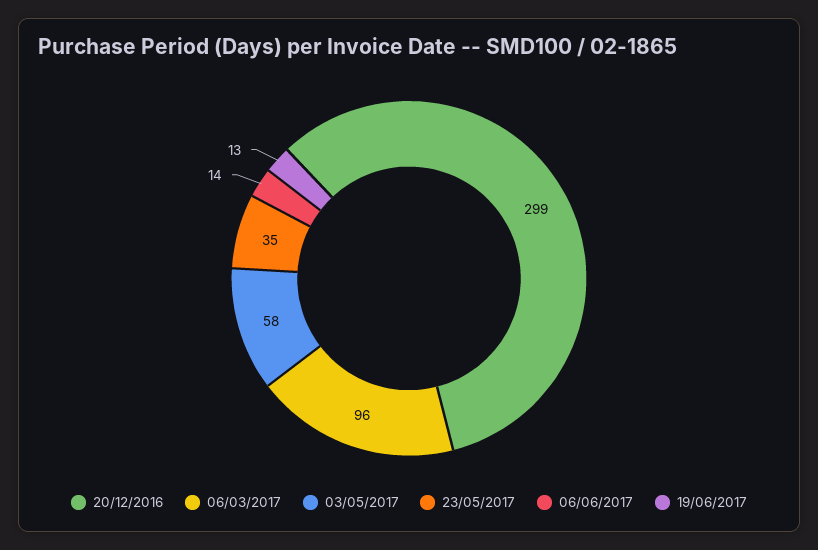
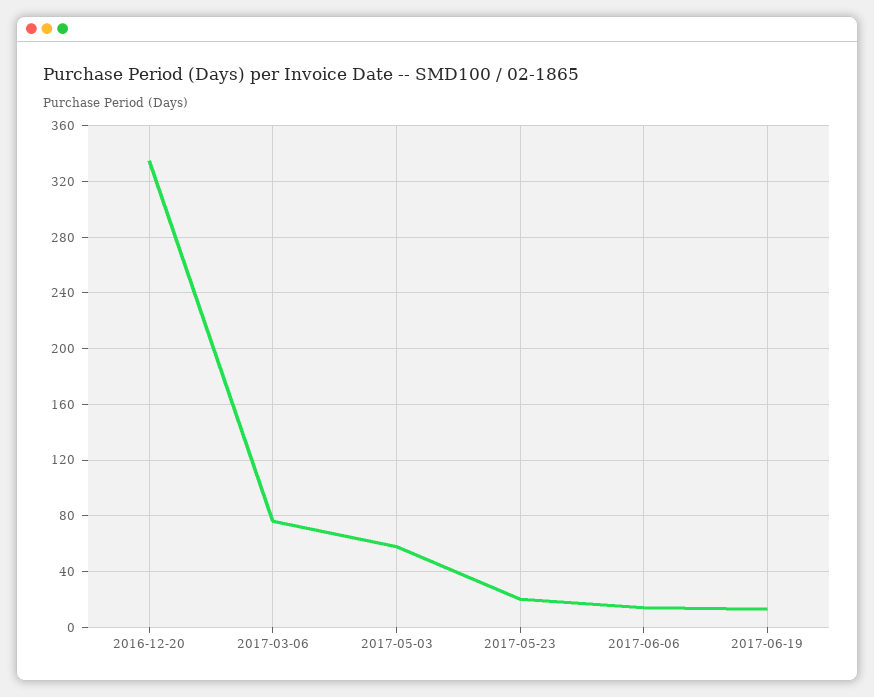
  {
-   "20/12/2016": 299,
+   "20/12/2016": 335,
-   "06/03/2017": 96,
+   "06/03/2017": 75,
    "03/05/2017": 58,
-   "23/05/2017": 35,
+   "23/05/2017": 20,
    "06/06/2017": 14,
    "19/06/2017": 13
  }

